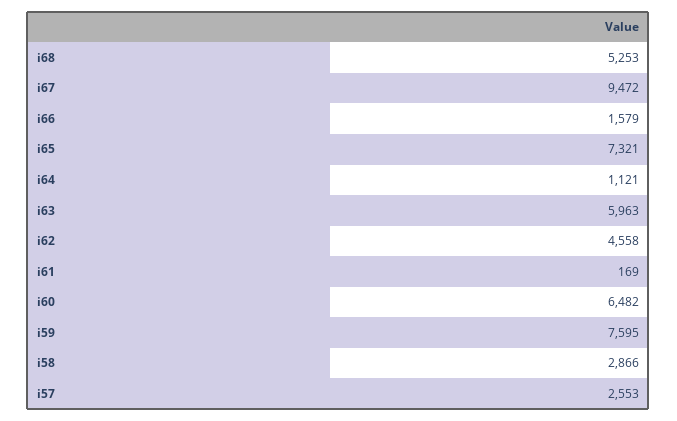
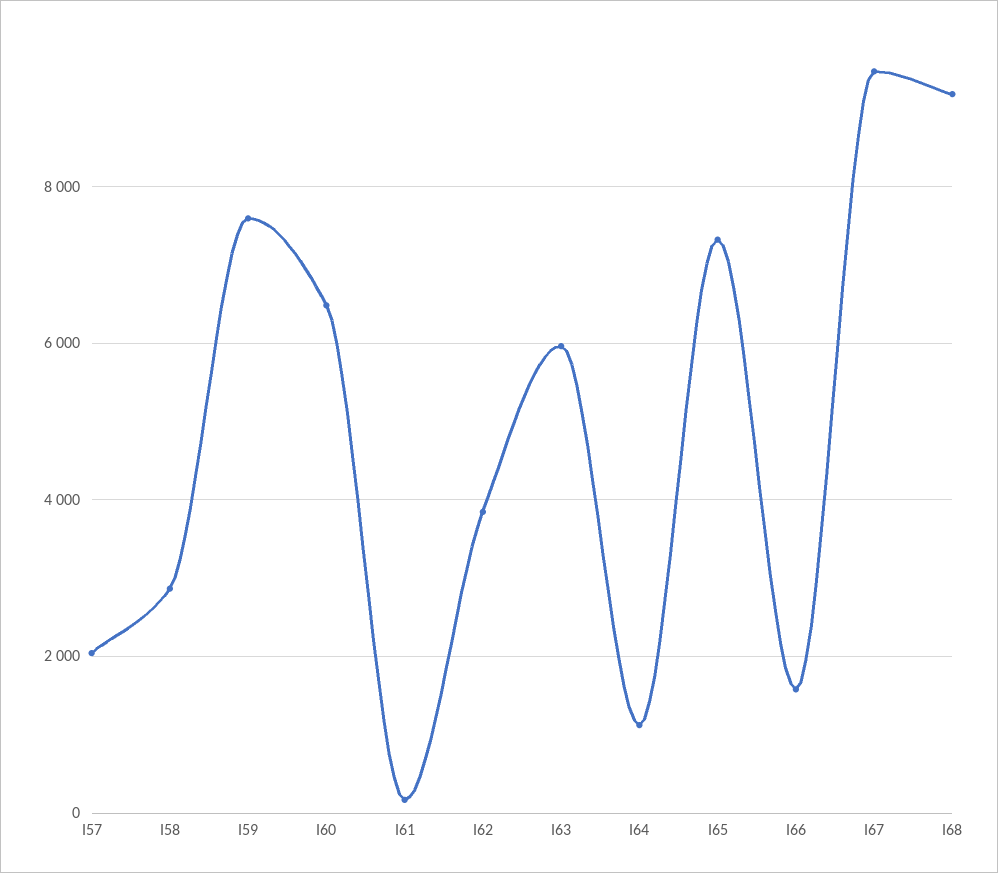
  {
-   "i68": 5253,
+   "i68": 9200,
    "i67": 9472,
    "i66": 1579,
    "i65": 7321,
    "i64": 1121,
    "i63": 5963,
-   "i62": 4558,
+   "i62": 3800,
    "i61": 169,
    "i60": 6482,
    "i59": 7595,
    "i58": 2866,
-   "i57": 2553
+   "i57": 2000
  }

